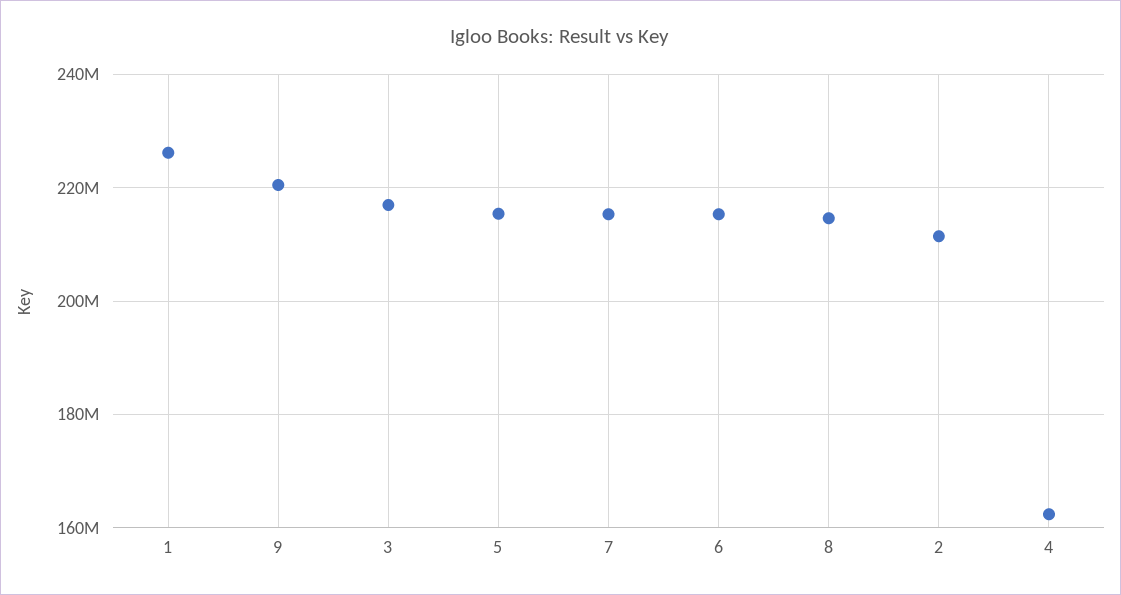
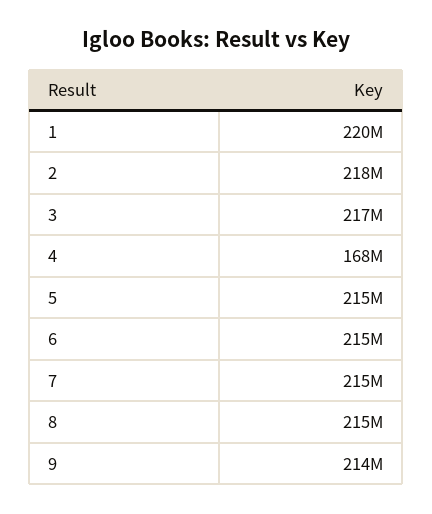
  {
-   "1": 226000000,
+   "1": 220000000,
-   "9": 220000000,
+   "9": 214000000,
    "3": 217000000,
    "5": 215000000,
    "7": 215000000,
    "6": 215000000,
    "8": 215000000,
-   "2": 212000000,
+   "2": 218000000,
-   "4": 162000000
+   "4": 168000000
  }

